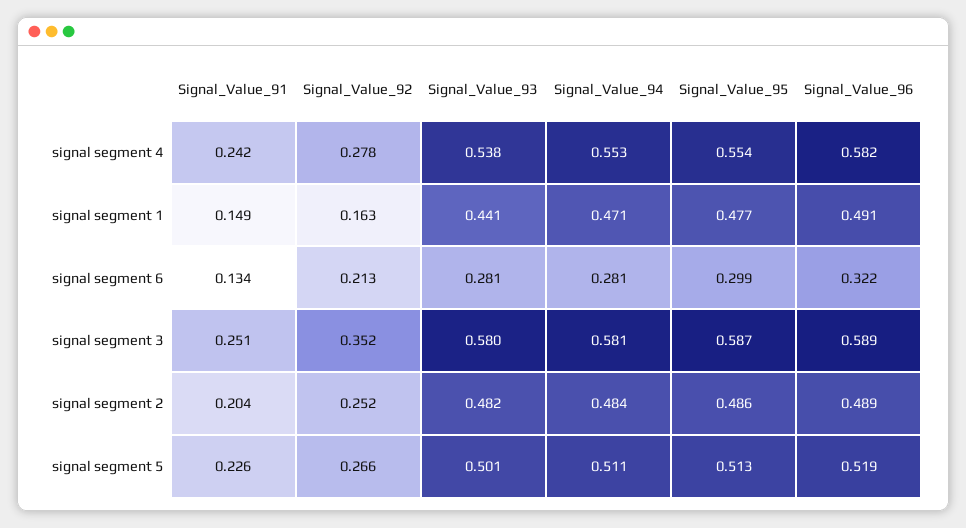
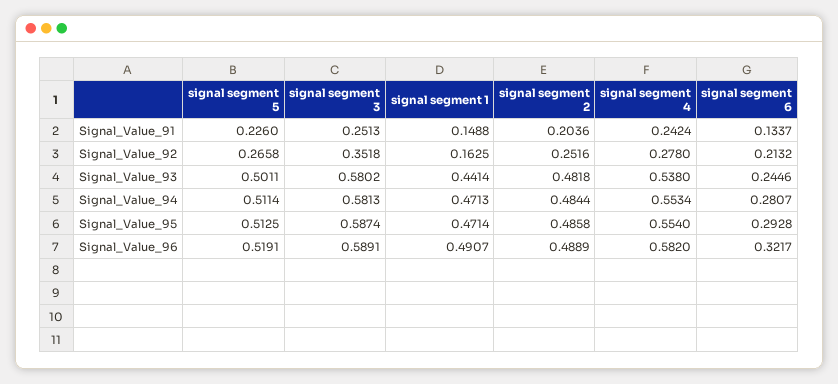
  {
    "Signal_Value_91": {
      "signal segment 4": 0.2424,
      "signal segment 1": 0.1488,
      "signal segment 6": 0.1337,
      "signal segment 3": 0.2513,
      "signal segment 2": 0.2036,
      "signal segment 5": 0.226
    },
    "Signal_Value_92": {
      "signal segment 4": 0.278,
      "signal segment 1": 0.1625,
      "signal segment 6": 0.2132,
      "signal segment 3": 0.3518,
      "signal segment 2": 0.2516,
      "signal segment 5": 0.2658
    },
    "Signal_Value_93": {
      "signal segment 4": 0.538,
      "signal segment 1": 0.4414,
-     "signal segment 6": 0.281,
+     "signal segment 6": 0.2446,
      "signal segment 3": 0.5802,
      "signal segment 2": 0.4818,
      "signal segment 5": 0.5011
    },
    "Signal_Value_94": {
      "signal segment 4": 0.5534,
      "signal segment 1": 0.4713,
      "signal segment 6": 0.2807,
      "signal segment 3": 0.5813,
      "signal segment 2": 0.4844,
      "signal segment 5": 0.5114
    },
    "Signal_Value_95": {
      "signal segment 4": 0.554,
-     "signal segment 1": 0.477,
+     "signal segment 1": 0.4714,
-     "signal segment 6": 0.299,
+     "signal segment 6": 0.2928,
      "signal segment 3": 0.5874,
      "signal segment 2": 0.4858,
      "signal segment 5": 0.5125
    },
    "Signal_Value_96": {
      "signal segment 4": 0.582,
      "signal segment 1": 0.4907,
      "signal segment 6": 0.3217,
      "signal segment 3": 0.5891,
      "signal segment 2": 0.4889,
      "signal segment 5": 0.5191
    }
  }

